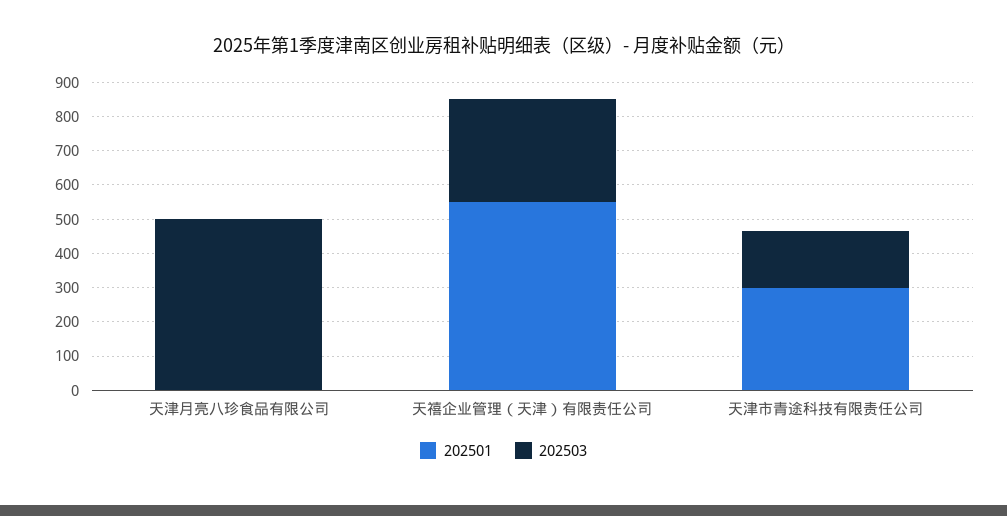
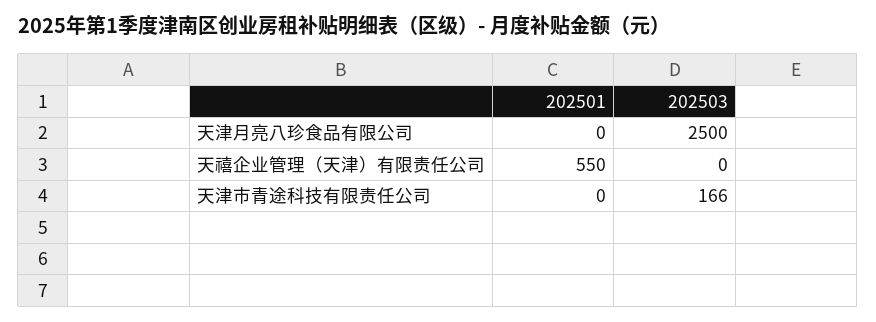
  {
    "202501": {
      "天津月亮八珍食品有限公司": 0,
      "天禧企业管理（天津）有限责任公司": 550,
-     "天津市青途科技有限责任公司": 300
+     "天津市青途科技有限责任公司": 0
    },
    "202503": {
-     "天津月亮八珍食品有限公司": 500,
+     "天津月亮八珍食品有限公司": 2500,
-     "天禧企业管理（天津）有限责任公司": 300,
+     "天禧企业管理（天津）有限责任公司": 0,
      "天津市青途科技有限责任公司": 166
    }
  }

